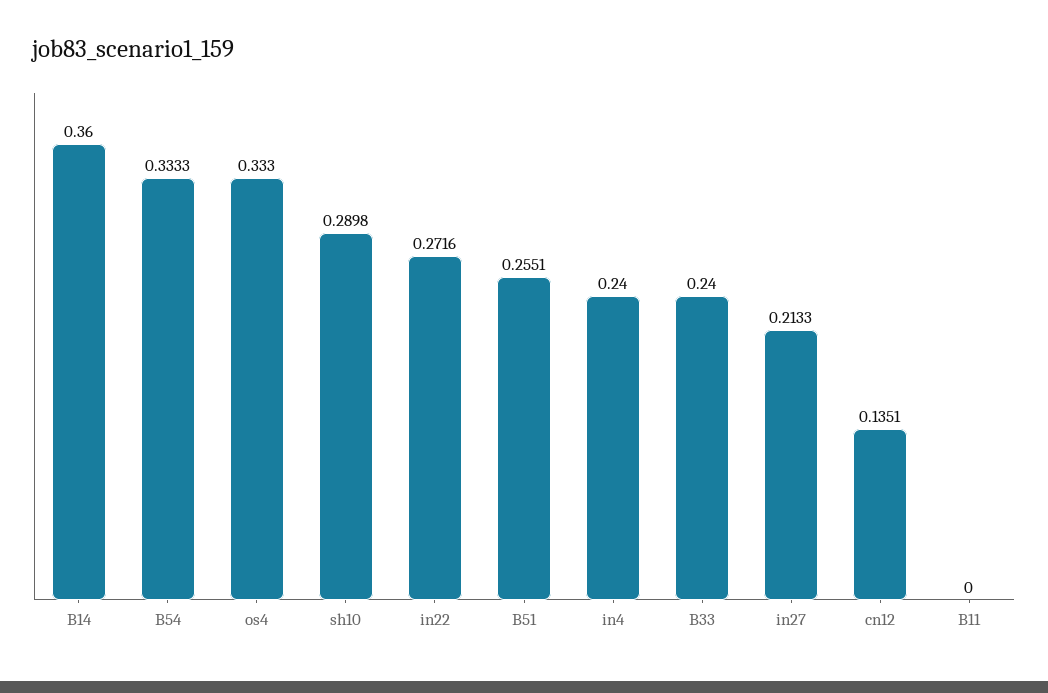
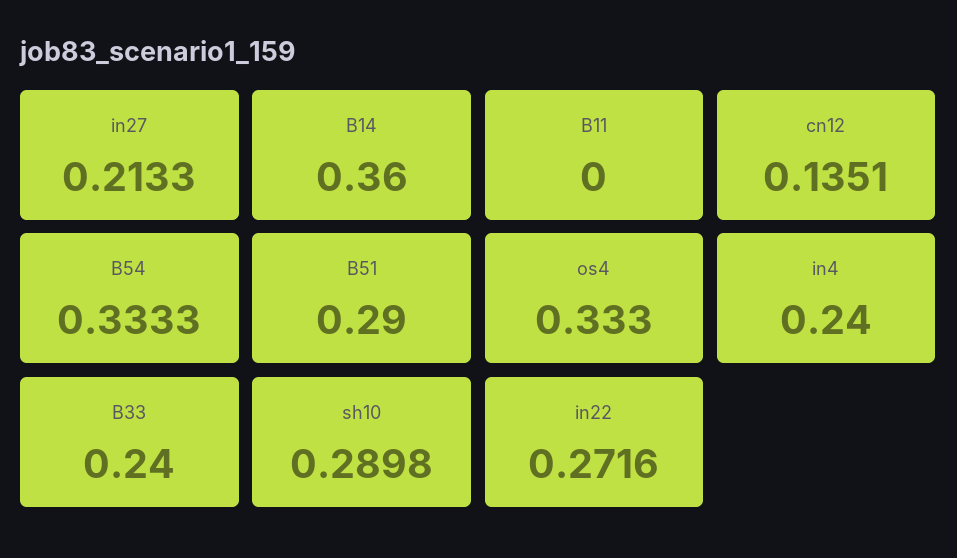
  {
    "B14": 0.36,
    "B54": 0.3333,
    "os4": 0.333,
    "sh10": 0.2898,
    "in22": 0.2716,
-   "B51": 0.2551,
+   "B51": 0.29,
    "in4": 0.24,
    "B33": 0.24,
    "in27": 0.2133,
    "cn12": 0.1351,
    "B11": 0
  }

